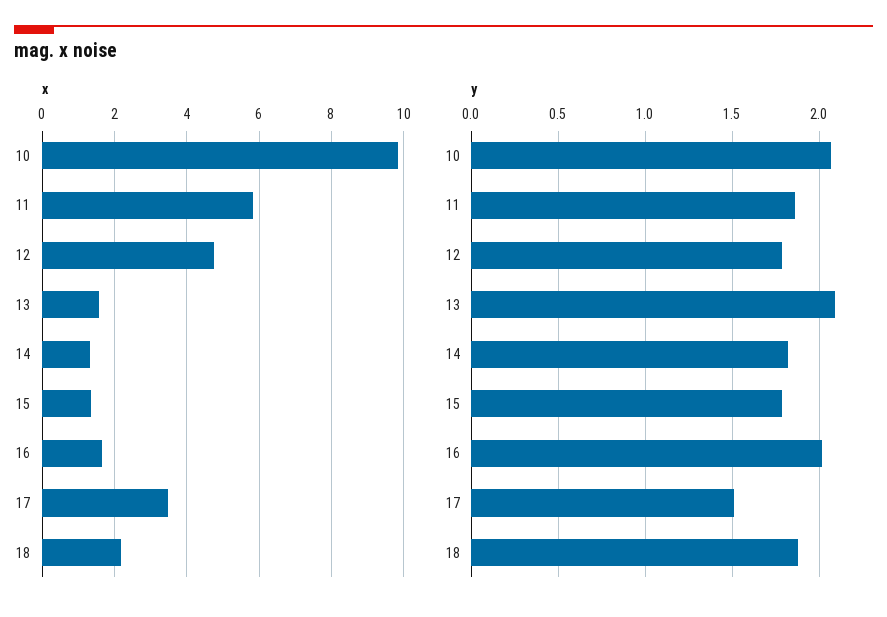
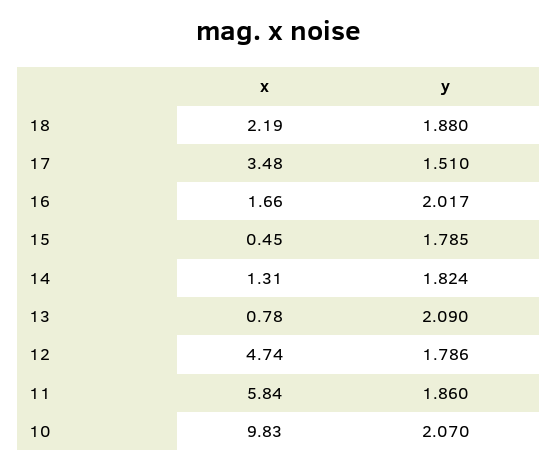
  {
    "x": {
      "10": 9.83,
      "11": 5.84,
      "12": 4.74,
-     "13": 1.6,
+     "13": 0.78,
      "14": 1.31,
-     "15": 1.4,
+     "15": 0.45,
      "16": 1.66,
      "17": 3.48,
      "18": 2.19
    },
    "y": {
      "10": 2.07,
      "11": 1.86,
      "12": 1.786,
      "13": 2.09,
      "14": 1.824,
      "15": 1.785,
      "16": 2.017,
      "17": 1.51,
      "18": 1.88
    }
  }

